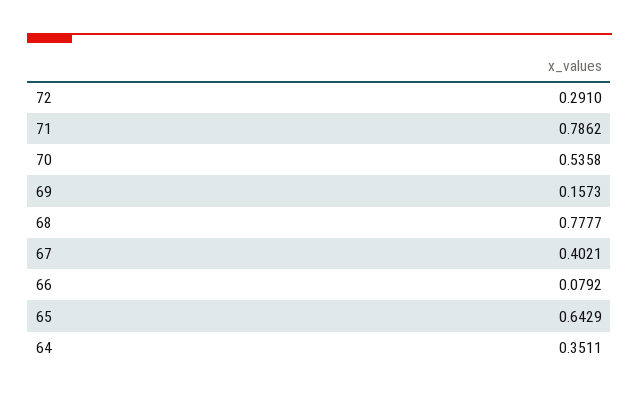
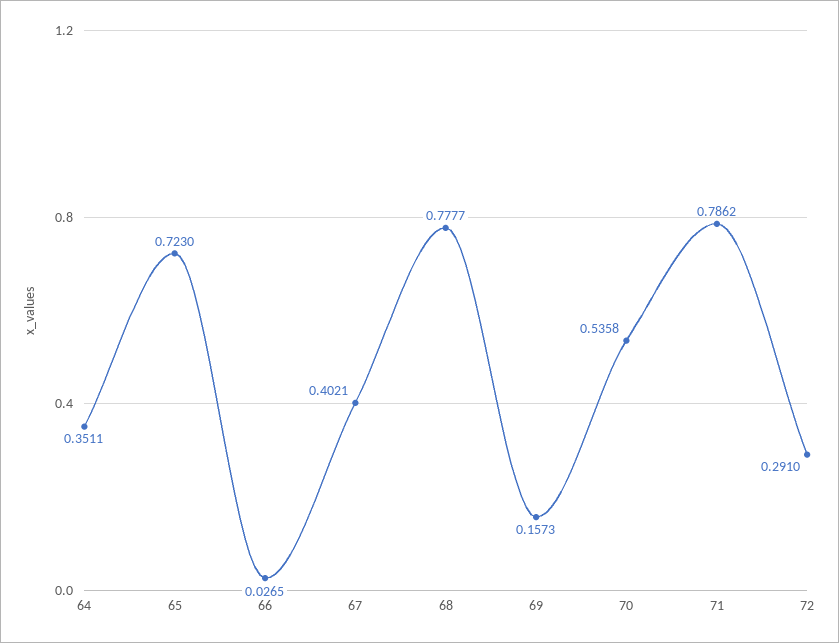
  {
    "72": 0.291,
    "71": 0.7862,
    "70": 0.5358,
    "69": 0.1573,
    "68": 0.7777,
    "67": 0.4021,
-   "66": 0.0792,
+   "66": 0.0265,
-   "65": 0.6429,
+   "65": 0.723,
    "64": 0.3511
  }

